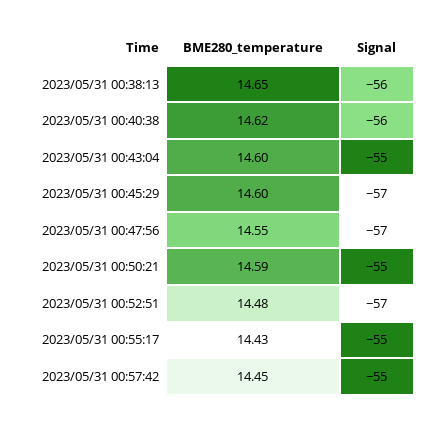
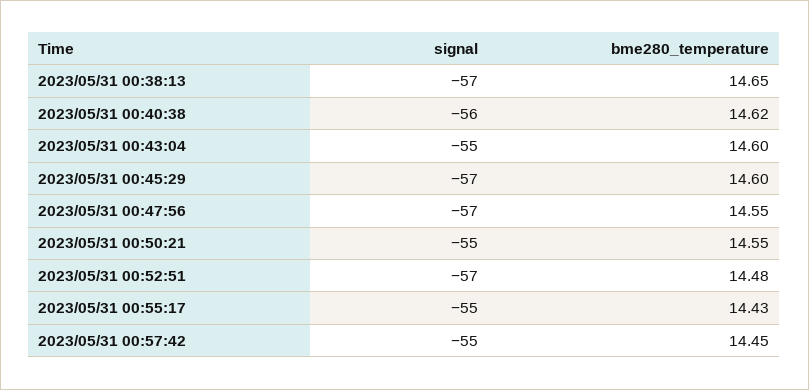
  {
    "BME280_temperature": {
      "2023/05/31 00:38:13": 14.65,
      "2023/05/31 00:40:38": 14.62,
      "2023/05/31 00:43:04": 14.6,
      "2023/05/31 00:45:29": 14.6,
      "2023/05/31 00:47:56": 14.55,
-     "2023/05/31 00:50:21": 14.59,
+     "2023/05/31 00:50:21": 14.55,
      "2023/05/31 00:52:51": 14.48,
      "2023/05/31 00:55:17": 14.43,
      "2023/05/31 00:57:42": 14.45
    },
    "Signal": {
-     "2023/05/31 00:38:13": -56,
+     "2023/05/31 00:38:13": -57,
      "2023/05/31 00:40:38": -56,
      "2023/05/31 00:43:04": -55,
      "2023/05/31 00:45:29": -57,
      "2023/05/31 00:47:56": -57,
      "2023/05/31 00:50:21": -55,
      "2023/05/31 00:52:51": -57,
      "2023/05/31 00:55:17": -55,
      "2023/05/31 00:57:42": -55
    }
  }

